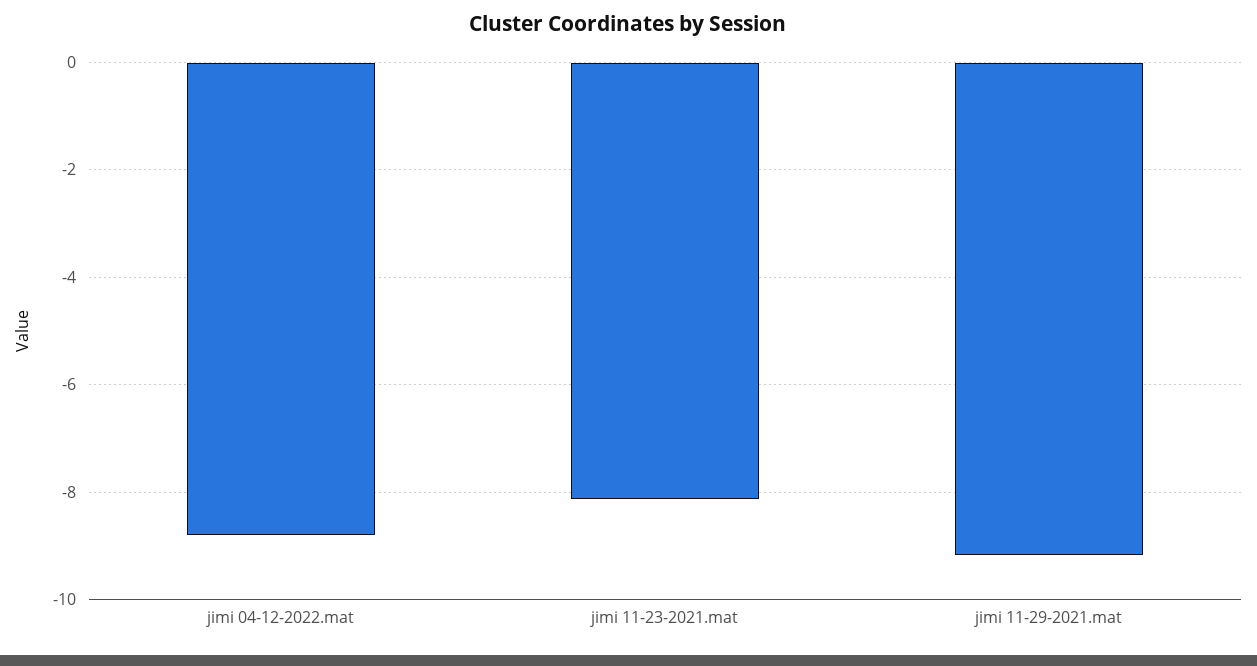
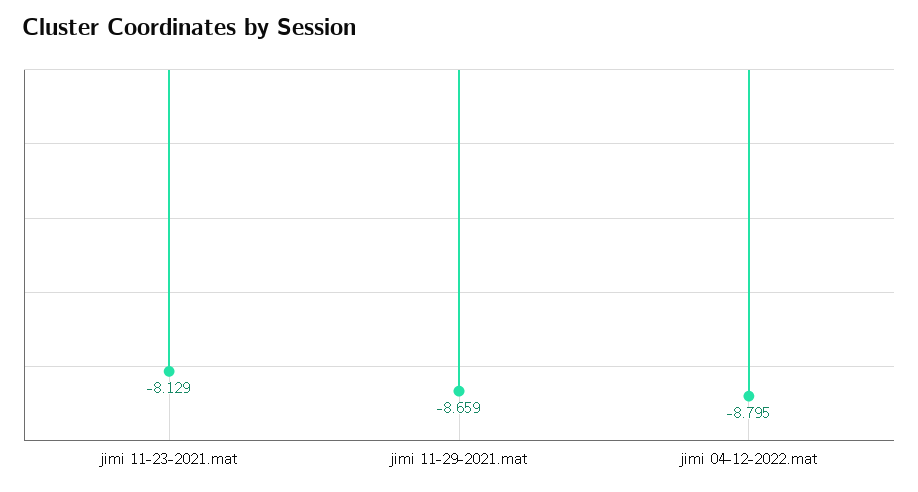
  {
    "jimi 04-12-2022.mat": -8.795,
    "jimi 11-23-2021.mat": -8.129,
-   "jimi 11-29-2021.mat": -9.2
+   "jimi 11-29-2021.mat": -8.659
  }

